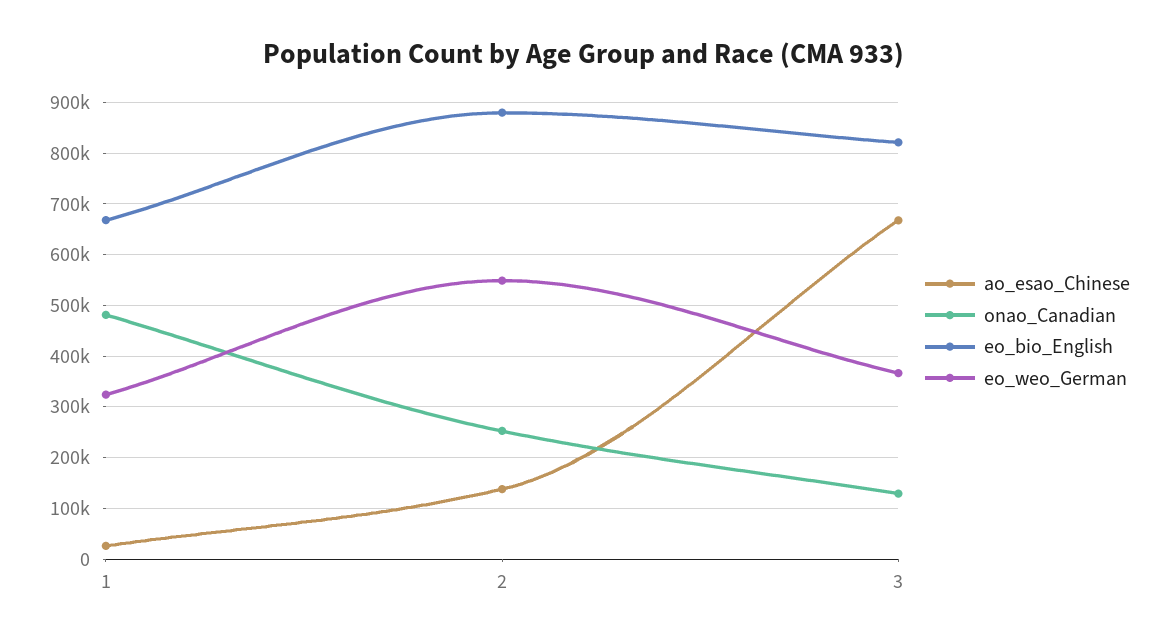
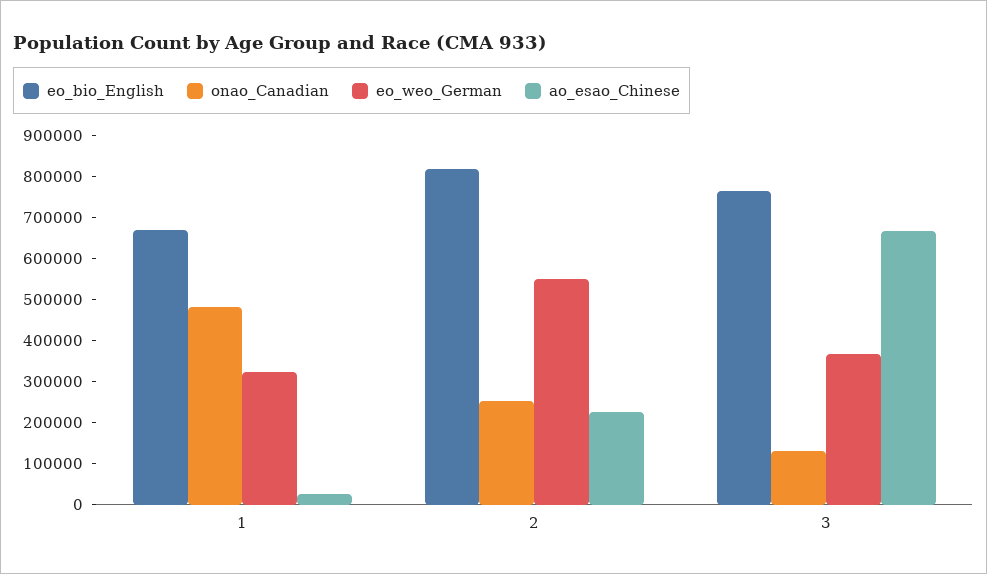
  {
    "ao_esao_Chinese": {
      "1": 20000,
-     "2": 140000,
+     "2": 220000,
      "3": 660000
    },
    "onao_Canadian": {
      "1": 480000,
      "2": 260000,
      "3": 120000
    },
    "eo_bio_English": {
      "1": 660000,
-     "2": 880000,
+     "2": 820000,
-     "3": 820000
+     "3": 760000
    },
    "eo_weo_German": {
      "1": 320000,
      "2": 540000,
      "3": 360000
    }
  }

